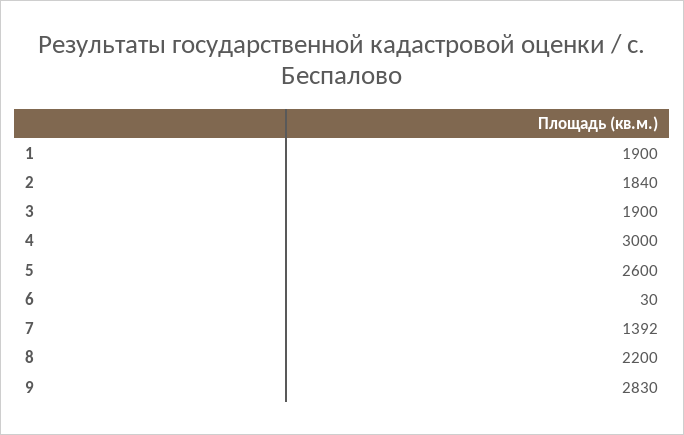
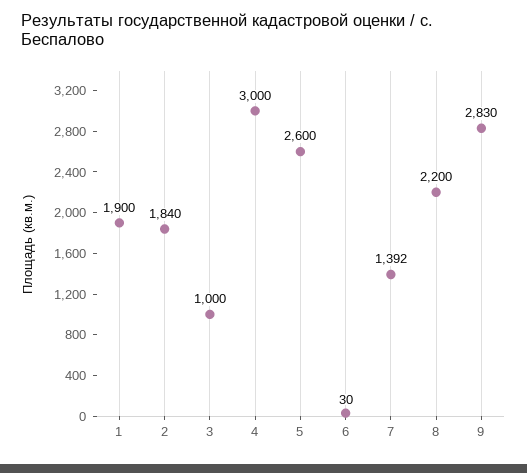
  {
    "1": 1900,
    "2": 1840,
-   "3": 1900,
+   "3": 1000,
    "4": 3000,
    "5": 2600,
    "6": 30,
    "7": 1392,
    "8": 2200,
    "9": 2830
  }

